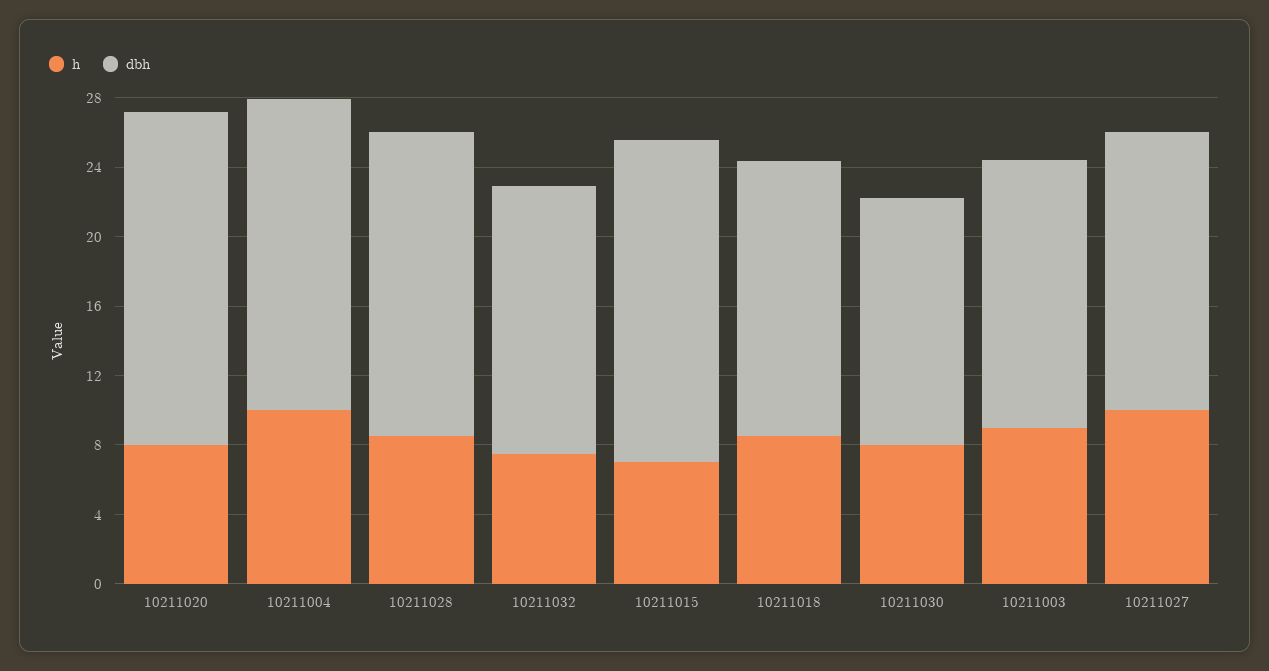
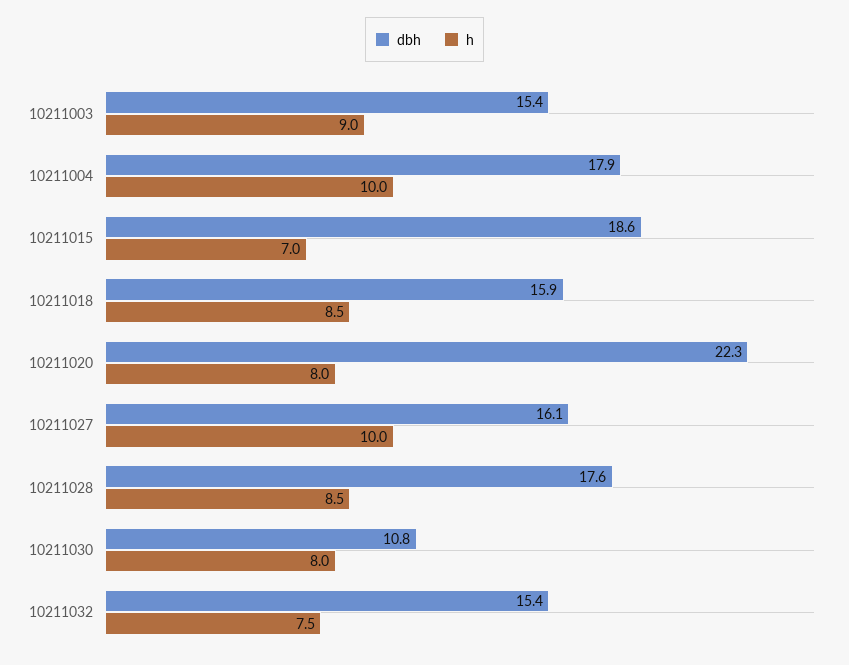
  {
    "h": {
      "10211020": 8,
      "10211004": 10,
      "10211028": 8.5,
      "10211032": 7.5,
      "10211015": 7,
      "10211018": 8.5,
      "10211030": 8,
      "10211003": 9,
      "10211027": 10
    },
    "dbh": {
-     "10211020": 19,
+     "10211020": 22.3,
      "10211004": 17.9,
      "10211028": 17.6,
      "10211032": 15.4,
      "10211015": 18.6,
      "10211018": 15.9,
-     "10211030": 14,
+     "10211030": 10.8,
      "10211003": 15.4,
      "10211027": 16.1
    }
  }

